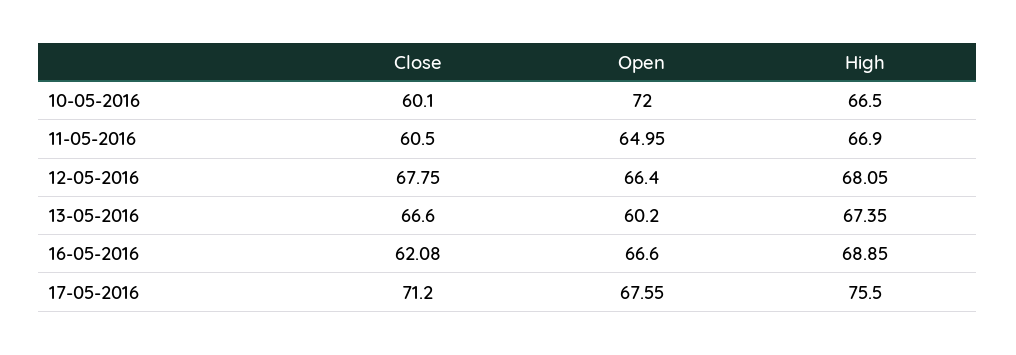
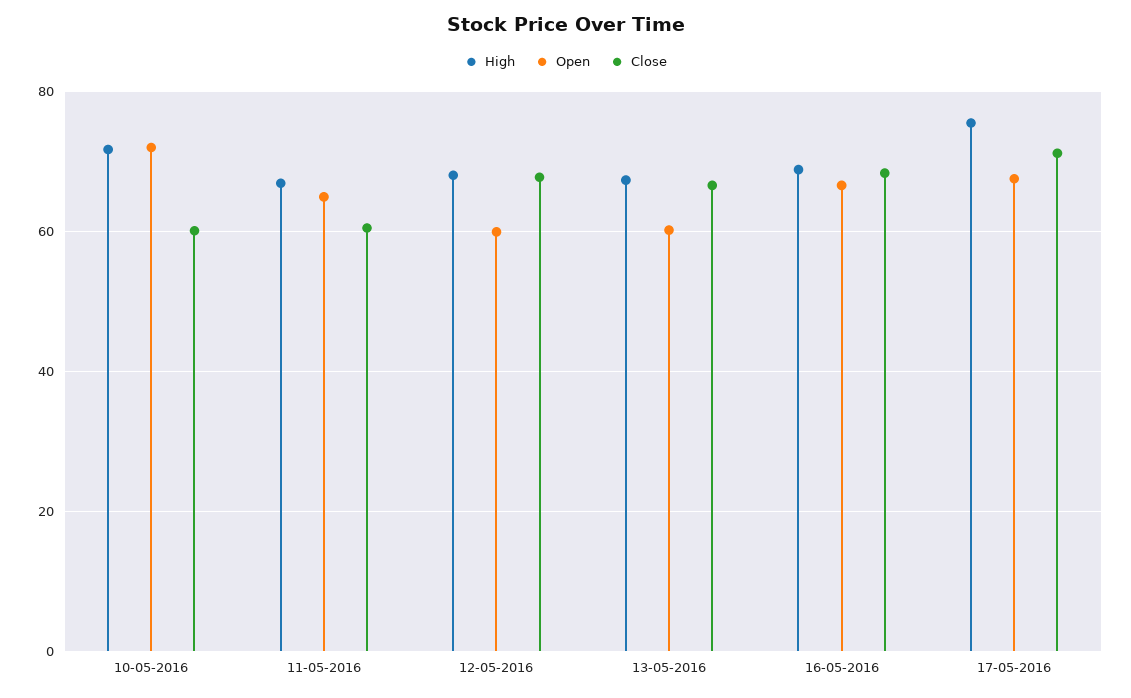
  {
    "Close": {
      "10-05-2016": 60.1,
      "11-05-2016": 60.5,
      "12-05-2016": 67.75,
      "13-05-2016": 66.6,
-     "16-05-2016": 62.08,
+     "16-05-2016": 68,
      "17-05-2016": 71.2
    },
    "Open": {
      "10-05-2016": 72,
      "11-05-2016": 64.95,
-     "12-05-2016": 66.4,
+     "12-05-2016": 60,
      "13-05-2016": 60.2,
      "16-05-2016": 66.6,
      "17-05-2016": 67.55
    },
    "High": {
-     "10-05-2016": 66.5,
+     "10-05-2016": 72,
      "11-05-2016": 66.9,
      "12-05-2016": 68.05,
      "13-05-2016": 67.35,
      "16-05-2016": 68.85,
      "17-05-2016": 75.5
    }
  }

